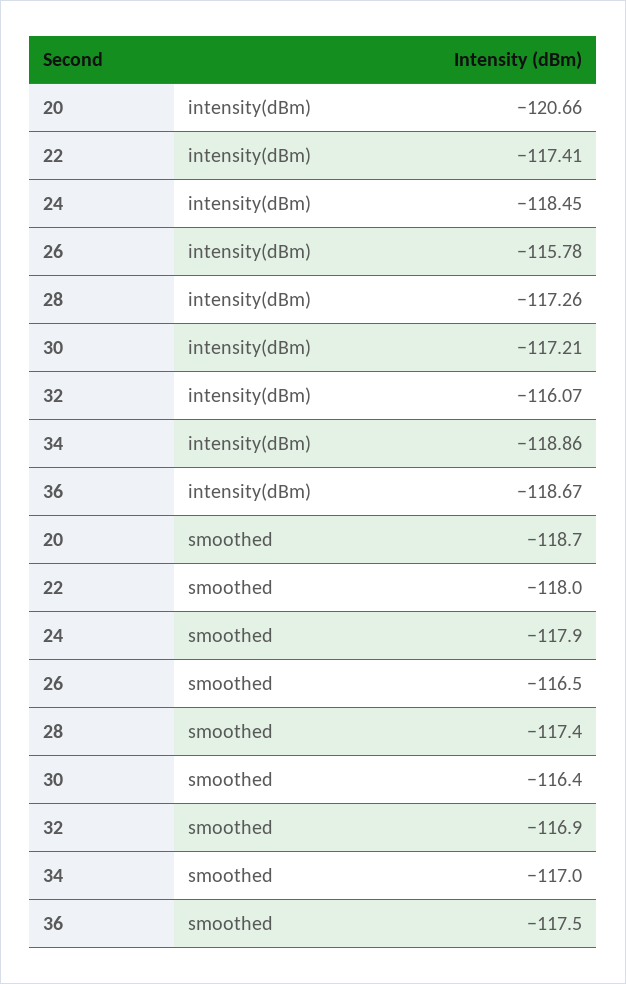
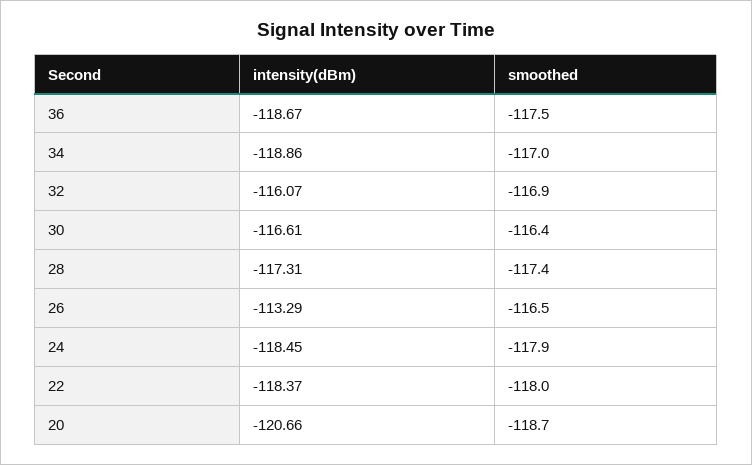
  {
    "20": {
      "intensity(dBm)": -120.66,
      "smoothed": -118.7
    },
    "22": {
-     "intensity(dBm)": -117.41,
+     "intensity(dBm)": -118.37,
      "smoothed": -118
    },
    "24": {
      "intensity(dBm)": -118.45,
      "smoothed": -117.9
    },
    "26": {
-     "intensity(dBm)": -115.78,
+     "intensity(dBm)": -113.29,
      "smoothed": -116.5
    },
    "28": {
-     "intensity(dBm)": -117.26,
+     "intensity(dBm)": -117.31,
      "smoothed": -117.4
    },
    "30": {
-     "intensity(dBm)": -117.21,
+     "intensity(dBm)": -116.61,
      "smoothed": -116.4
    },
    "32": {
      "intensity(dBm)": -116.07,
      "smoothed": -116.9
    },
    "34": {
      "intensity(dBm)": -118.86,
      "smoothed": -117
    },
    "36": {
      "intensity(dBm)": -118.67,
      "smoothed": -117.5
    }
  }

